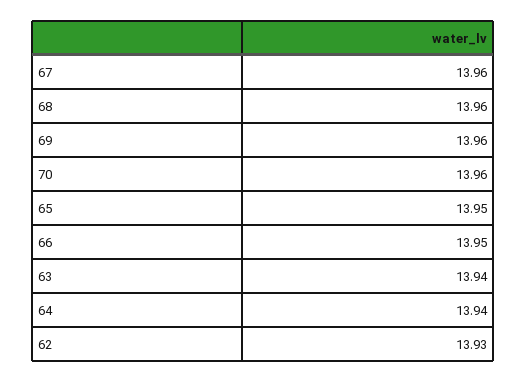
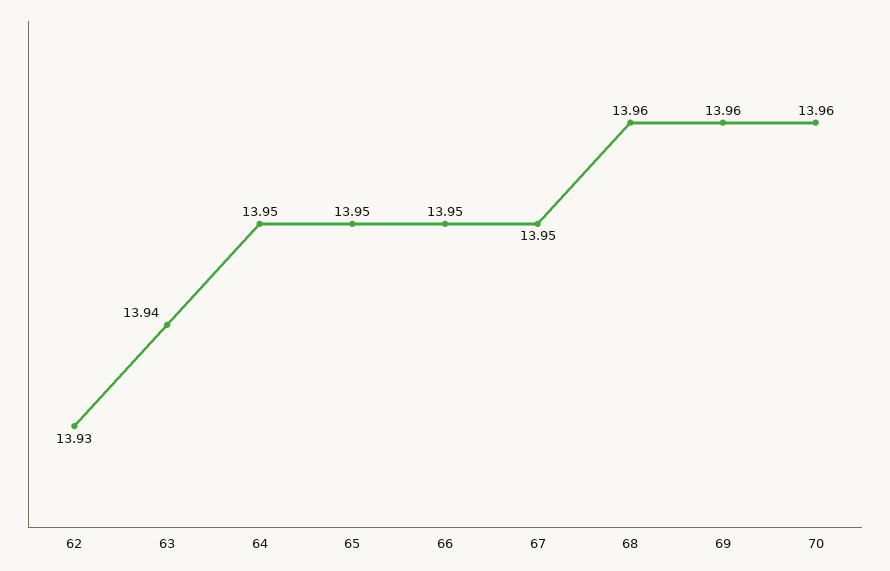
  {
-   "67": 13.96,
+   "67": 13.95,
    "68": 13.96,
    "69": 13.96,
    "70": 13.96,
    "65": 13.95,
    "66": 13.95,
    "63": 13.94,
-   "64": 13.94,
+   "64": 13.95,
    "62": 13.93
  }

